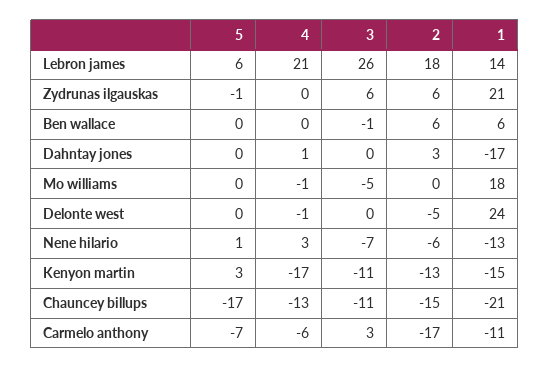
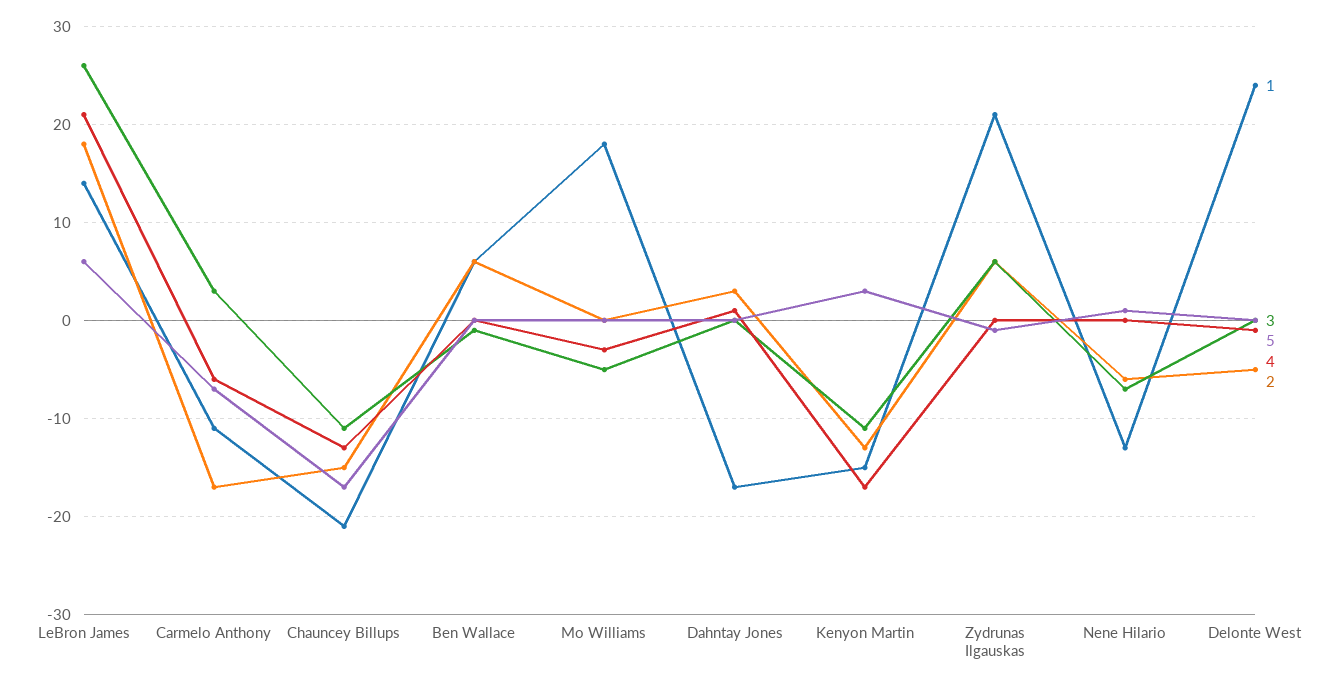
  {
    "5": {
      "Lebron james": 6,
      "Zydrunas ilgauskas": -1,
      "Ben wallace": 0,
      "Dahntay jones": 0,
      "Mo williams": 0,
      "Delonte west": 0,
      "Nene hilario": 1,
      "Kenyon martin": 3,
      "Chauncey billups": -17,
      "Carmelo anthony": -7
    },
    "4": {
      "Lebron james": 21,
      "Zydrunas ilgauskas": 0,
      "Ben wallace": 0,
      "Dahntay jones": 1,
-     "Mo williams": -1,
+     "Mo williams": -3,
      "Delonte west": -1,
-     "Nene hilario": 3,
+     "Nene hilario": 0,
      "Kenyon martin": -17,
      "Chauncey billups": -13,
      "Carmelo anthony": -6
    },
    "3": {
      "Lebron james": 26,
      "Zydrunas ilgauskas": 6,
      "Ben wallace": -1,
      "Dahntay jones": 0,
      "Mo williams": -5,
      "Delonte west": 0,
      "Nene hilario": -7,
      "Kenyon martin": -11,
      "Chauncey billups": -11,
      "Carmelo anthony": 3
    },
    "2": {
      "Lebron james": 18,
      "Zydrunas ilgauskas": 6,
      "Ben wallace": 6,
      "Dahntay jones": 3,
      "Mo williams": 0,
      "Delonte west": -5,
      "Nene hilario": -6,
      "Kenyon martin": -13,
      "Chauncey billups": -15,
      "Carmelo anthony": -17
    },
    "1": {
      "Lebron james": 14,
      "Zydrunas ilgauskas": 21,
      "Ben wallace": 6,
      "Dahntay jones": -17,
      "Mo williams": 18,
      "Delonte west": 24,
      "Nene hilario": -13,
      "Kenyon martin": -15,
      "Chauncey billups": -21,
      "Carmelo anthony": -11
    }
  }

